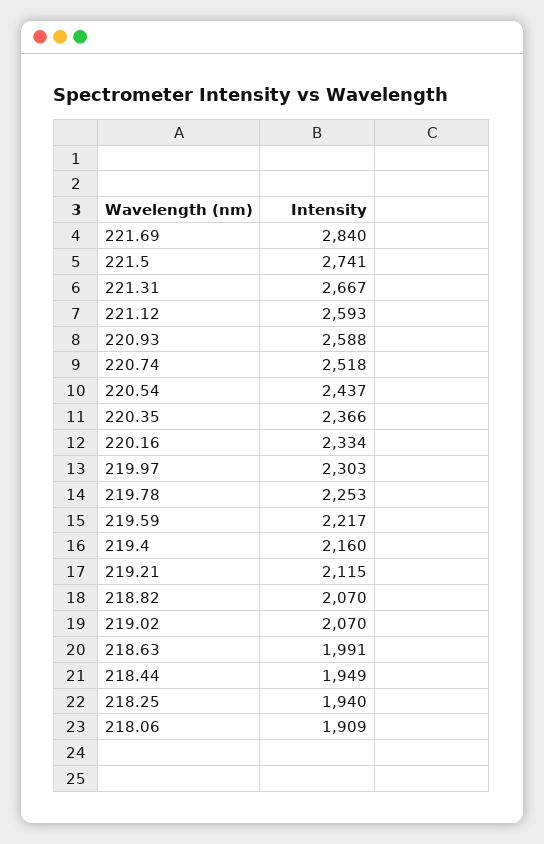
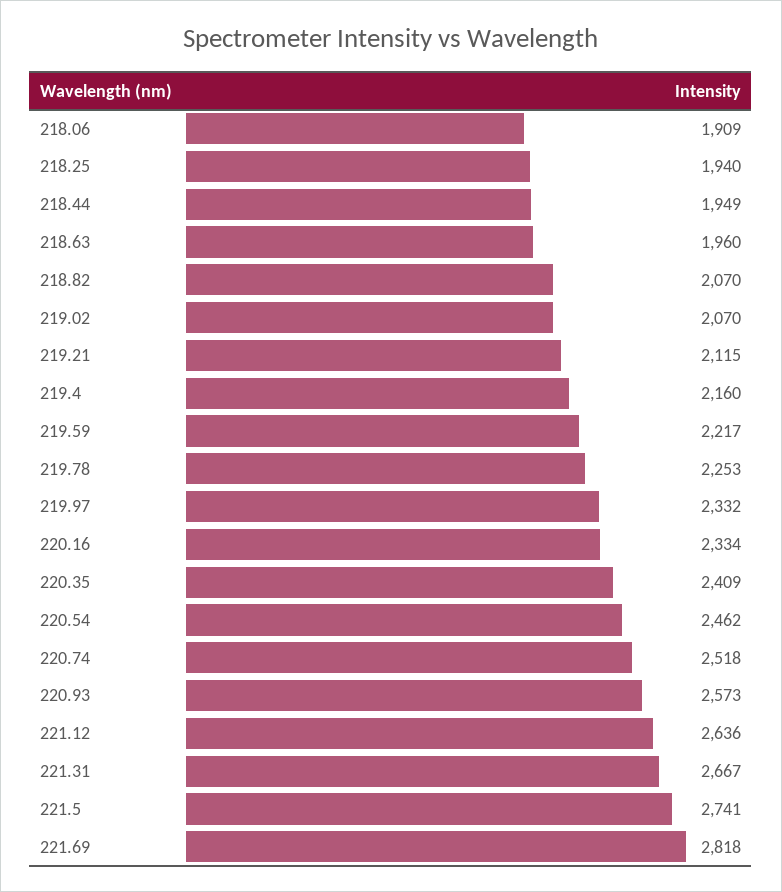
  {
-   "221.69": 2840,
+   "221.69": 2818,
    "221.5": 2741,
    "221.31": 2667,
-   "221.12": 2593,
+   "221.12": 2636,
-   "220.93": 2588,
+   "220.93": 2573,
    "220.74": 2518,
-   "220.54": 2437,
+   "220.54": 2462,
-   "220.35": 2366,
+   "220.35": 2409,
    "220.16": 2334,
-   "219.97": 2303,
+   "219.97": 2332,
    "219.78": 2253,
    "219.59": 2217,
    "219.4": 2160,
    "219.21": 2115,
    "218.82": 2070,
    "219.02": 2070,
-   "218.63": 1991,
+   "218.63": 1960,
    "218.44": 1949,
    "218.25": 1940,
    "218.06": 1909
  }

